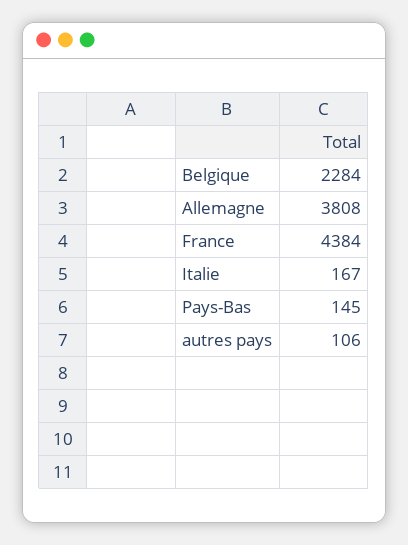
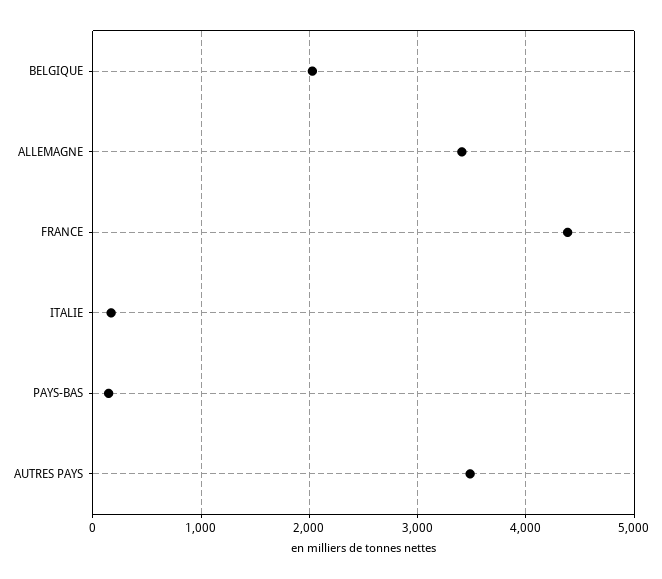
  {
-   "Belgique": 2284,
+   "Belgique": 2000,
-   "Allemagne": 3808,
+   "Allemagne": 3400,
    "France": 4384,
    "Italie": 167,
    "Pays-Bas": 145,
-   "autres pays": 106
+   "autres pays": 3500
  }

